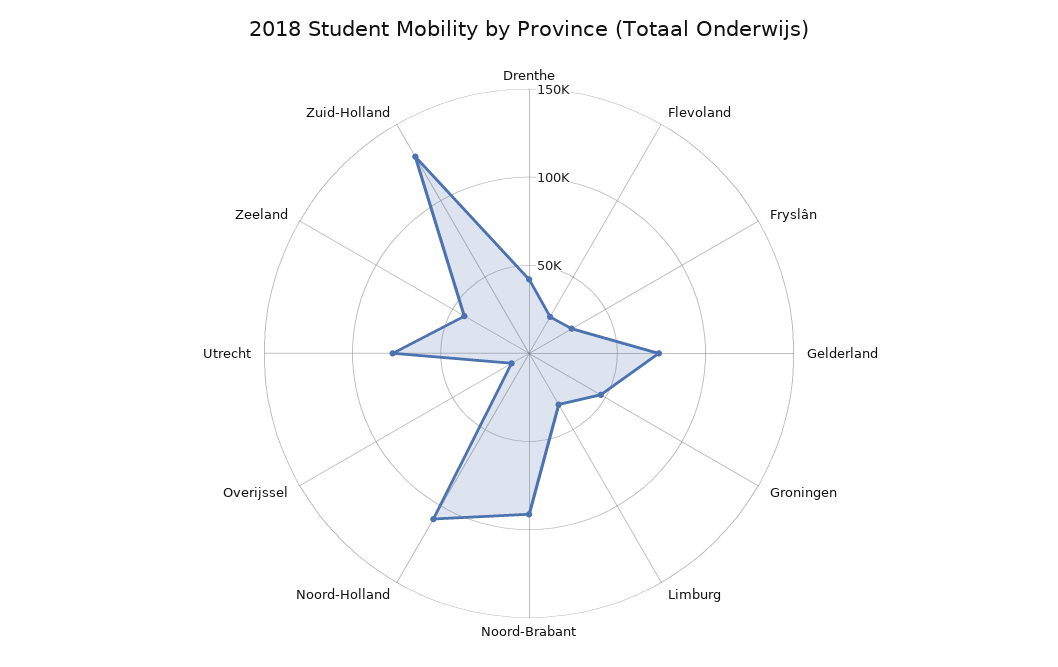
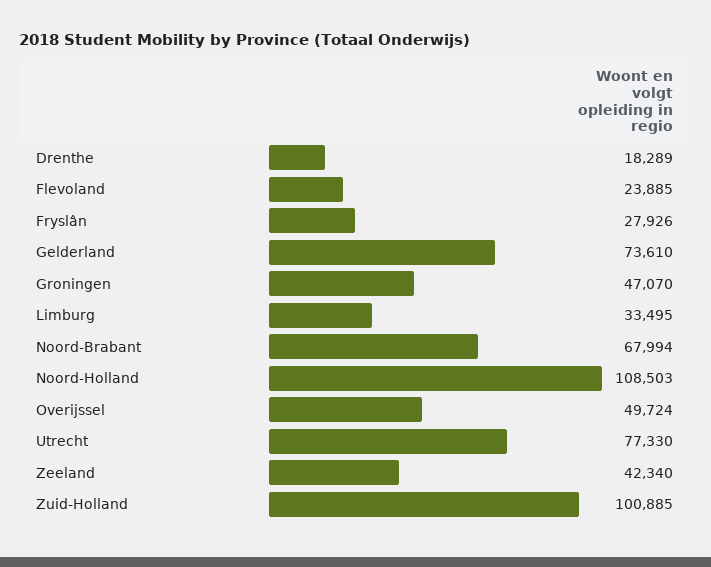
  {
-   "Drenthe": 40000,
+   "Drenthe": 18289,
    "Flevoland": 23885,
    "Fryslân": 27926,
    "Gelderland": 73610,
    "Groningen": 47070,
    "Limburg": 33495,
-   "Noord-Brabant": 90000,
+   "Noord-Brabant": 67994,
    "Noord-Holland": 108503,
-   "Overijssel": 10000,
+   "Overijssel": 49724,
    "Utrecht": 77330,
    "Zeeland": 42340,
-   "Zuid-Holland": 130000
+   "Zuid-Holland": 100885
  }

